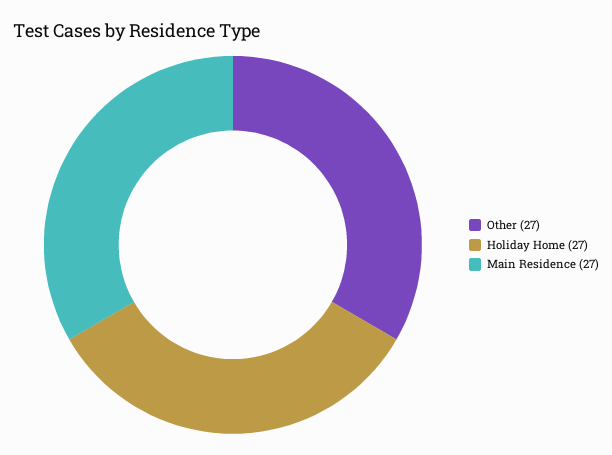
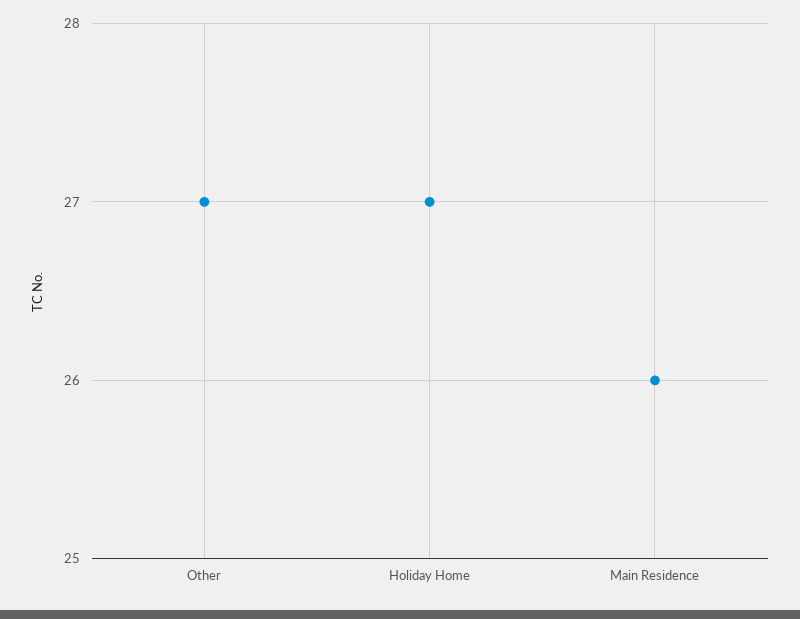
  {
    "Other": 27,
    "Holiday Home": 27,
-   "Main Residence": 27
+   "Main Residence": 26
  }

